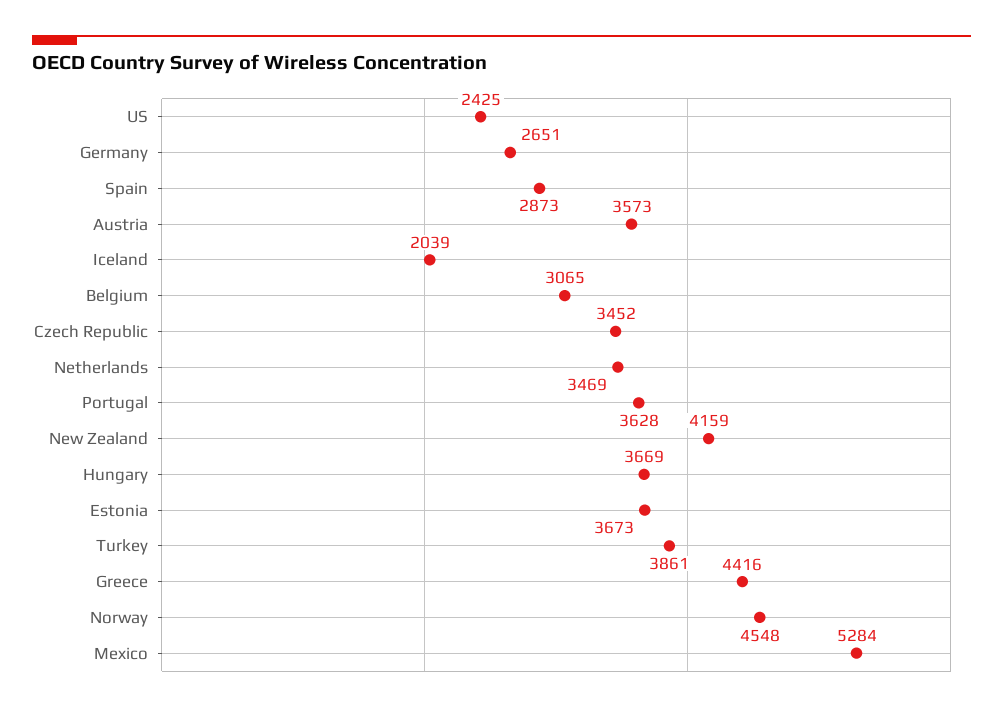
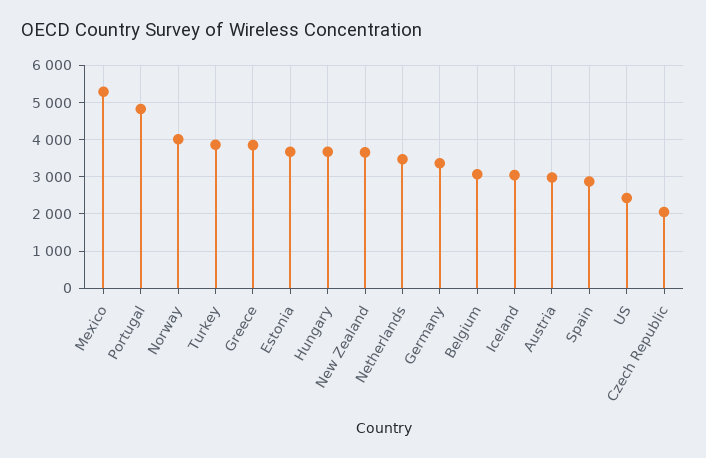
  {
    "US": 2425,
-   "Germany": 2651,
+   "Germany": 3400,
    "Spain": 2873,
-   "Austria": 3573,
+   "Austria": 3000,
-   "Iceland": 2039,
+   "Iceland": 3000,
    "Belgium": 3065,
-   "Czech Republic": 3452,
+   "Czech Republic": 2000,
    "Netherlands": 3469,
-   "Portugal": 3628,
+   "Portugal": 4800,
-   "New Zealand": 4159,
+   "New Zealand": 3600,
    "Hungary": 3669,
    "Estonia": 3673,
    "Turkey": 3861,
-   "Greece": 4416,
+   "Greece": 3800,
-   "Norway": 4548,
+   "Norway": 4000,
    "Mexico": 5284
  }

